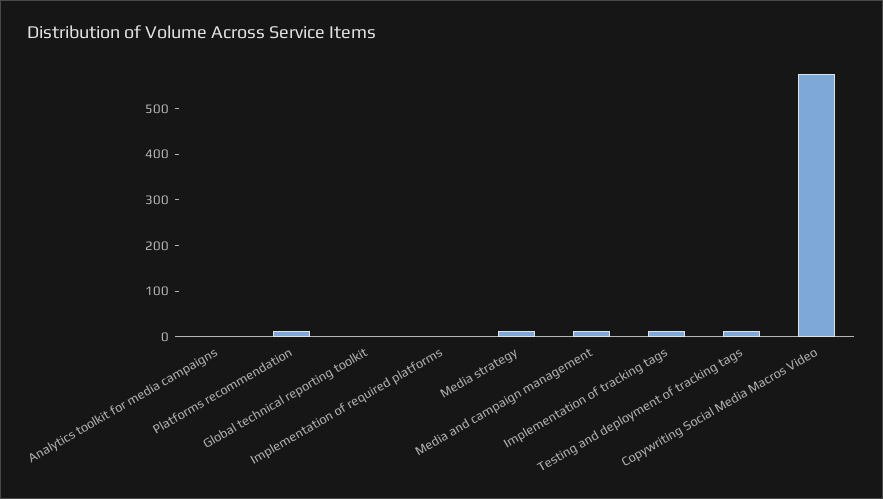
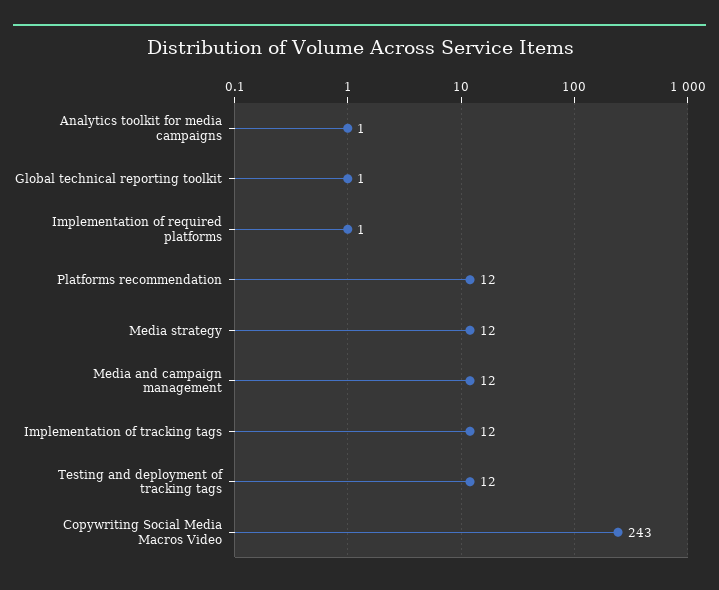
  {
    "Analytics toolkit for media campaigns": 1,
    "Platforms recommendation": 12,
    "Global technical reporting toolkit": 1,
    "Implementation of required platforms": 1,
    "Media strategy": 12,
    "Media and campaign management": 12,
    "Implementation of tracking tags": 12,
    "Testing and deployment of tracking tags": 12,
-   "Copywriting Social Media Macros Video": 580
+   "Copywriting Social Media Macros Video": 243
  }

